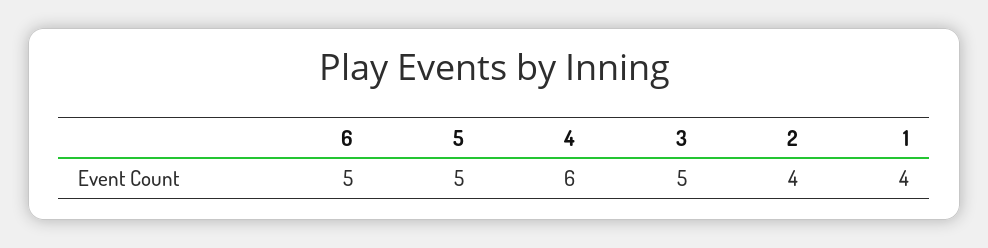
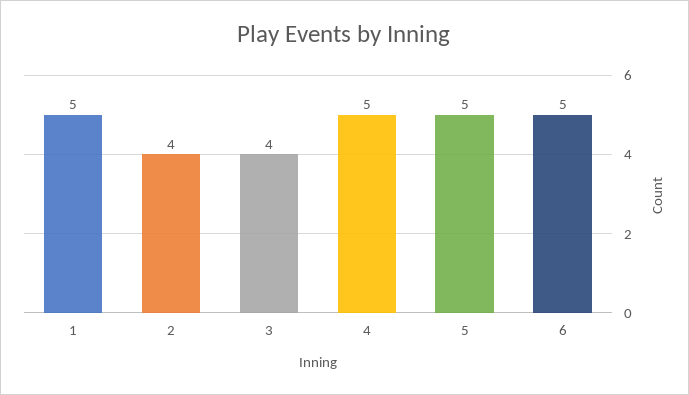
  {
    "6": 5,
    "5": 5,
-   "4": 6,
+   "4": 5,
-   "3": 5,
+   "3": 4,
    "2": 4,
-   "1": 4
+   "1": 5
  }

